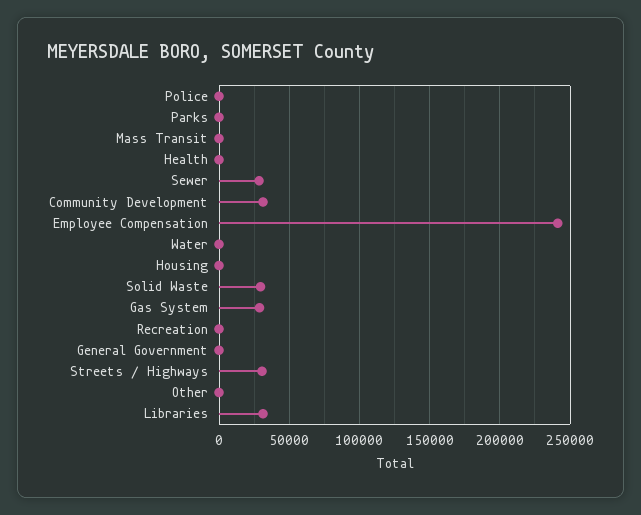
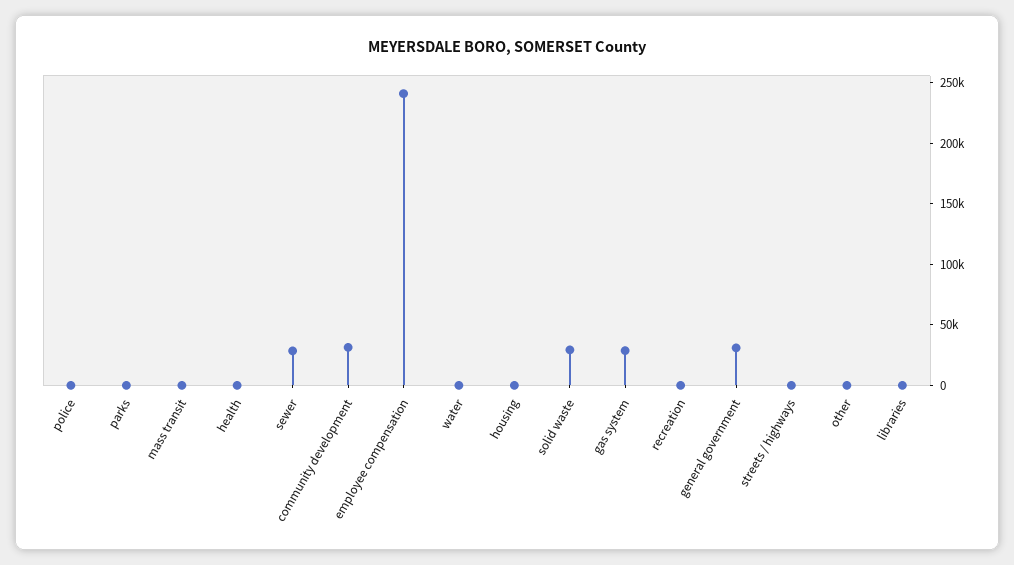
  {
    "Police": 0,
    "Parks": 0,
    "Mass Transit": 0,
    "Health": 0,
    "Sewer": 30000,
    "Community Development": 30000,
    "Employee Compensation": 240000,
    "Water": 0,
    "Housing": 0,
    "Solid Waste": 30000,
    "Gas System": 30000,
    "Recreation": 0,
-   "General Government": 0,
+   "General Government": 30000,
-   "Streets / Highways": 30000,
+   "Streets / Highways": 0,
    "Other": 0,
-   "Libraries": 30000
+   "Libraries": 0
  }

